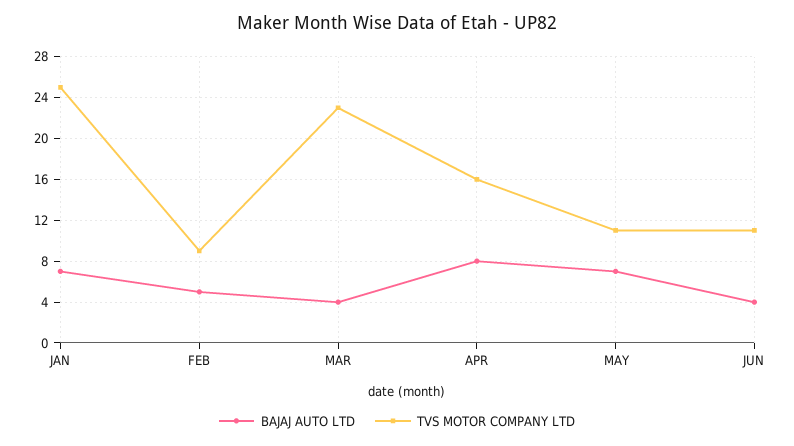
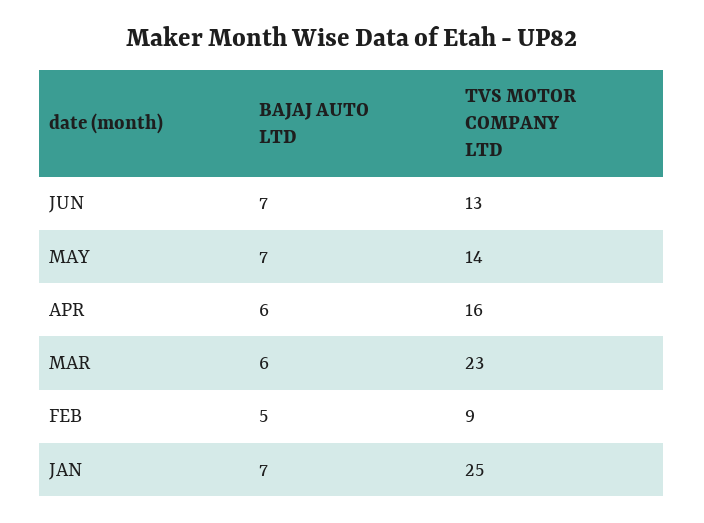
  {
    "BAJAJ AUTO LTD": {
      "JAN": 7,
      "FEB": 5,
-     "MAR": 4,
+     "MAR": 6,
-     "APR": 8,
+     "APR": 6,
      "MAY": 7,
-     "JUN": 4
+     "JUN": 7
    },
    "TVS MOTOR COMPANY LTD": {
      "JAN": 25,
      "FEB": 9,
      "MAR": 23,
      "APR": 16,
-     "MAY": 11,
+     "MAY": 14,
-     "JUN": 11
+     "JUN": 13
    }
  }

